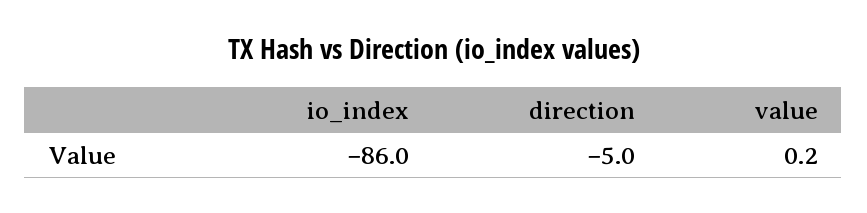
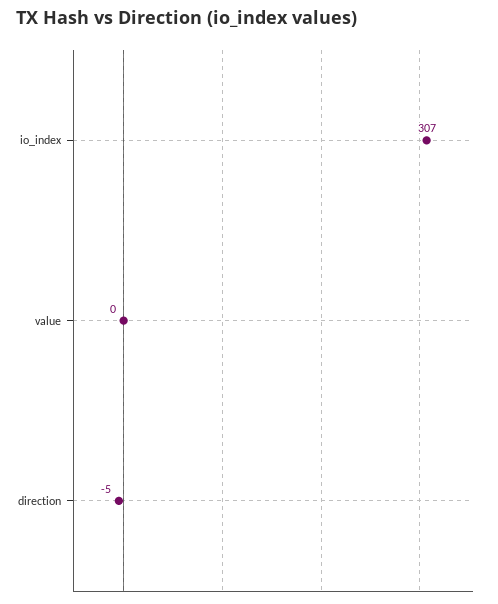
  {
-   "io_index": -86,
+   "io_index": 307,
    "direction": -5,
    "value": 0.2
  }

